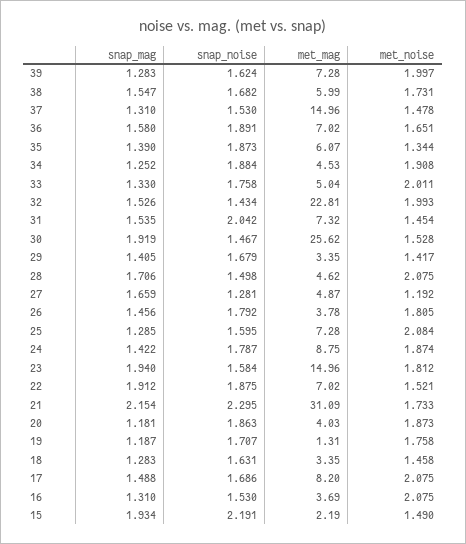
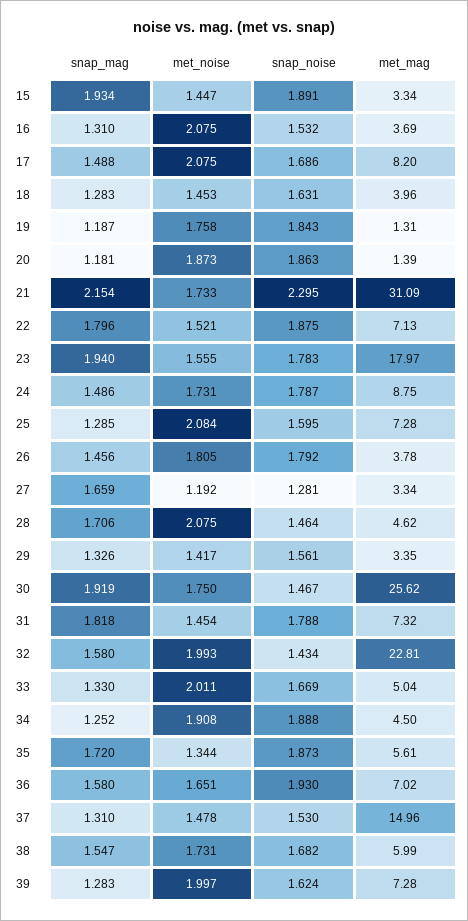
  {
    "snap_mag": {
      "39": 1.283,
      "38": 1.547,
      "37": 1.31,
      "36": 1.58,
-     "35": 1.39,
+     "35": 1.72,
      "34": 1.252,
      "33": 1.33,
-     "32": 1.526,
+     "32": 1.58,
-     "31": 1.535,
+     "31": 1.818,
      "30": 1.919,
-     "29": 1.405,
+     "29": 1.326,
      "28": 1.706,
      "27": 1.659,
      "26": 1.456,
      "25": 1.285,
-     "24": 1.422,
+     "24": 1.486,
      "23": 1.94,
-     "22": 1.912,
+     "22": 1.796,
      "21": 2.154,
      "20": 1.181,
      "19": 1.187,
      "18": 1.283,
      "17": 1.488,
      "16": 1.31,
      "15": 1.934
    },
    "snap_noise": {
      "39": 1.624,
      "38": 1.682,
      "37": 1.53,
-     "36": 1.891,
+     "36": 1.93,
      "35": 1.873,
-     "34": 1.884,
+     "34": 1.888,
-     "33": 1.758,
+     "33": 1.669,
      "32": 1.434,
-     "31": 2.042,
+     "31": 1.788,
      "30": 1.467,
-     "29": 1.679,
+     "29": 1.561,
-     "28": 1.498,
+     "28": 1.464,
      "27": 1.281,
      "26": 1.792,
      "25": 1.595,
      "24": 1.787,
-     "23": 1.584,
+     "23": 1.783,
      "22": 1.875,
      "21": 2.295,
      "20": 1.863,
-     "19": 1.707,
+     "19": 1.843,
      "18": 1.631,
      "17": 1.686,
-     "16": 1.53,
+     "16": 1.532,
-     "15": 2.191
+     "15": 1.891
    },
    "met_mag": {
      "39": 7.28,
      "38": 5.99,
      "37": 14.96,
      "36": 7.02,
-     "35": 6.07,
+     "35": 5.61,
-     "34": 4.53,
+     "34": 4.5,
      "33": 5.04,
      "32": 22.81,
      "31": 7.32,
      "30": 25.62,
      "29": 3.35,
      "28": 4.62,
-     "27": 4.87,
+     "27": 3.34,
      "26": 3.78,
      "25": 7.28,
      "24": 8.75,
-     "23": 14.96,
+     "23": 17.97,
-     "22": 7.02,
+     "22": 7.13,
      "21": 31.09,
-     "20": 4.03,
+     "20": 1.39,
      "19": 1.31,
-     "18": 3.35,
+     "18": 3.96,
      "17": 8.2,
      "16": 3.69,
-     "15": 2.19
+     "15": 3.34
    },
    "met_noise": {
      "39": 1.997,
      "38": 1.731,
      "37": 1.478,
      "36": 1.651,
      "35": 1.344,
      "34": 1.908,
      "33": 2.011,
      "32": 1.993,
      "31": 1.454,
-     "30": 1.528,
+     "30": 1.75,
      "29": 1.417,
      "28": 2.075,
      "27": 1.192,
      "26": 1.805,
      "25": 2.084,
-     "24": 1.874,
+     "24": 1.731,
-     "23": 1.812,
+     "23": 1.555,
      "22": 1.521,
      "21": 1.733,
      "20": 1.873,
      "19": 1.758,
-     "18": 1.458,
+     "18": 1.453,
      "17": 2.075,
      "16": 2.075,
-     "15": 1.49
+     "15": 1.447
    }
  }

